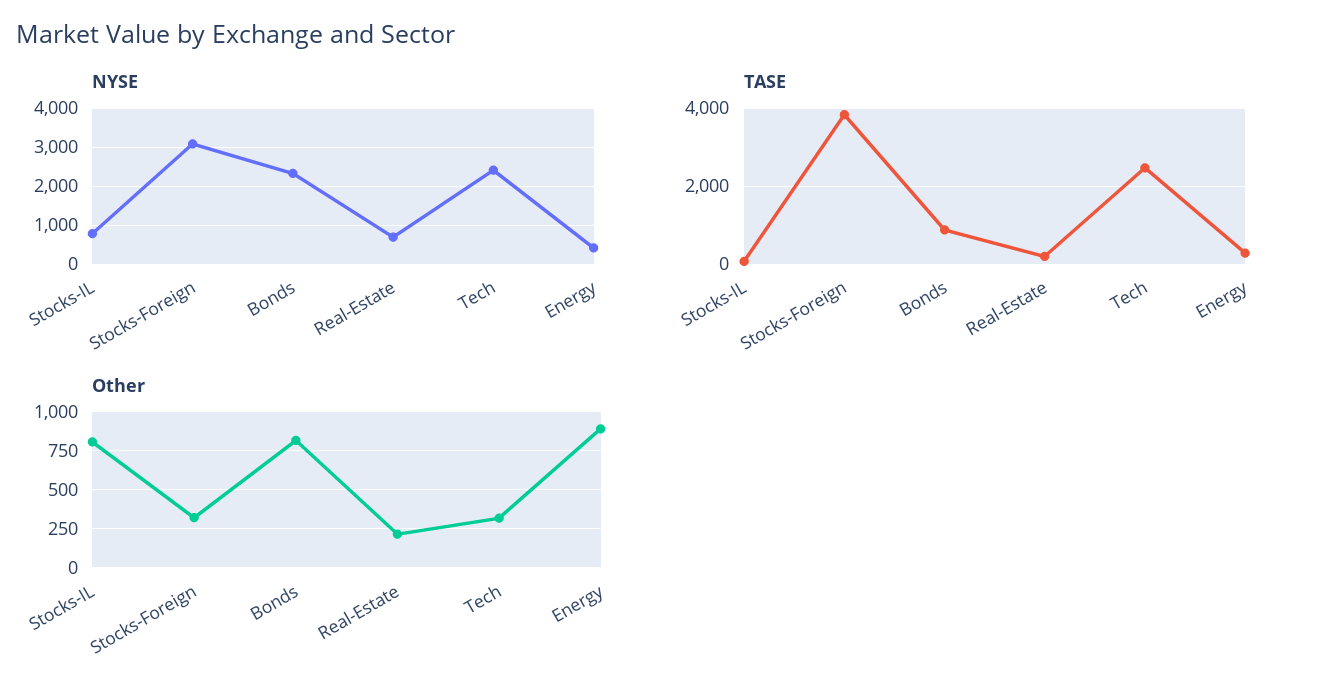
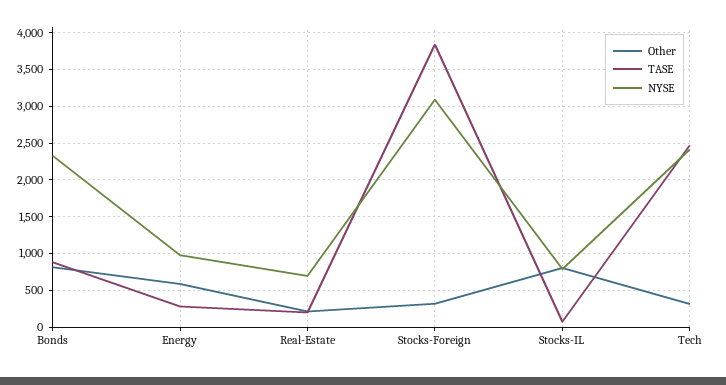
  {
    "NYSE": {
      "Stocks-IL": 800,
      "Stocks-Foreign": 3100,
      "Bonds": 2300,
      "Real-Estate": 700,
      "Tech": 2400,
-     "Energy": 400
+     "Energy": 1000
    },
    "TASE": {
      "Stocks-IL": 100,
      "Stocks-Foreign": 3800,
      "Bonds": 900,
      "Real-Estate": 200,
      "Tech": 2500,
      "Energy": 300
    },
    "Other": {
      "Stocks-IL": 800,
      "Stocks-Foreign": 300,
      "Bonds": 800,
      "Real-Estate": 200,
      "Tech": 300,
-     "Energy": 900
+     "Energy": 600
    }
  }

